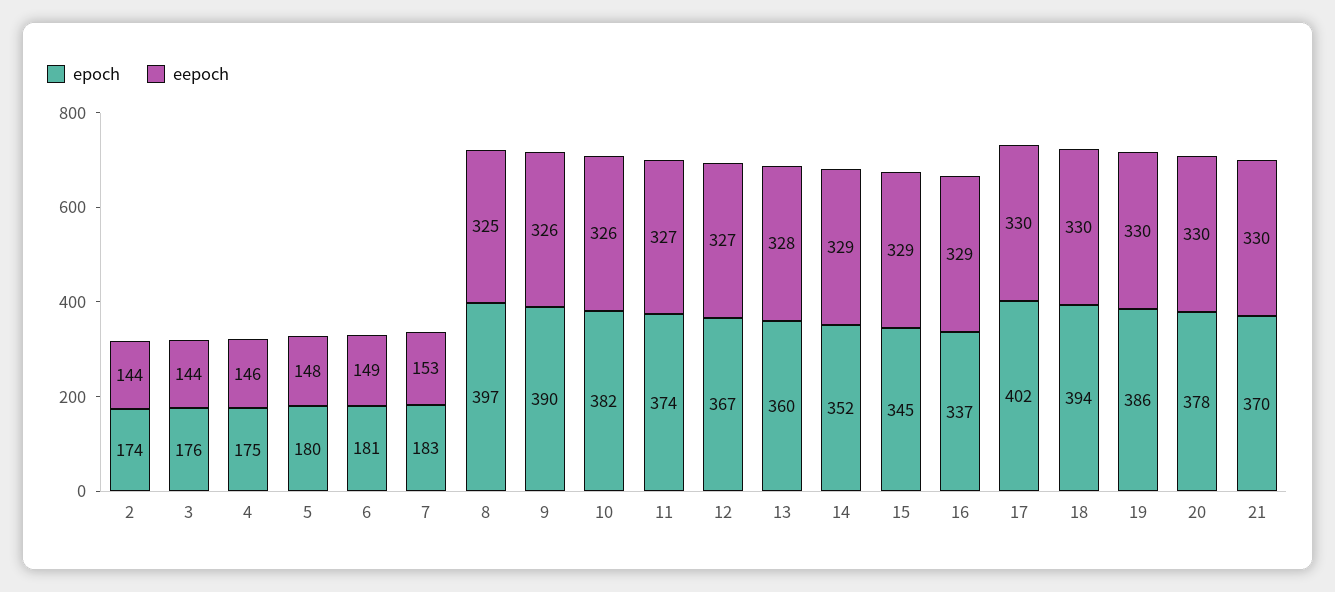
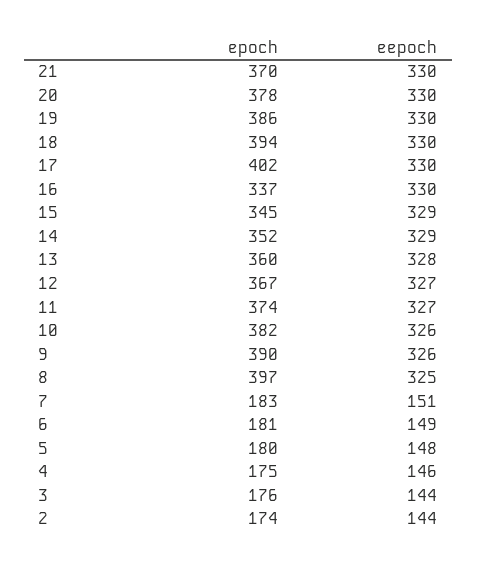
  {
    "epoch": {
      "2": 174,
      "3": 176,
      "4": 175,
      "5": 180,
      "6": 181,
      "7": 183,
      "8": 397,
      "9": 390,
      "10": 382,
      "11": 374,
      "12": 367,
      "13": 360,
      "14": 352,
      "15": 345,
      "16": 337,
      "17": 402,
      "18": 394,
      "19": 386,
      "20": 378,
      "21": 370
    },
    "eepoch": {
      "2": 144,
      "3": 144,
      "4": 146,
      "5": 148,
      "6": 149,
-     "7": 153,
+     "7": 151,
      "8": 325,
      "9": 326,
      "10": 326,
      "11": 327,
      "12": 327,
      "13": 328,
      "14": 329,
      "15": 329,
-     "16": 329,
+     "16": 330,
      "17": 330,
      "18": 330,
      "19": 330,
      "20": 330,
      "21": 330
    }
  }

